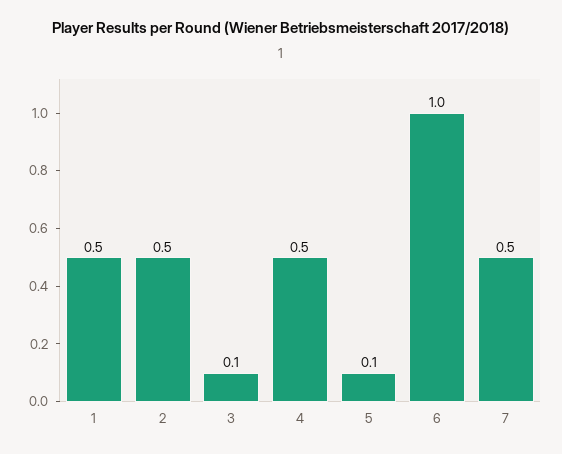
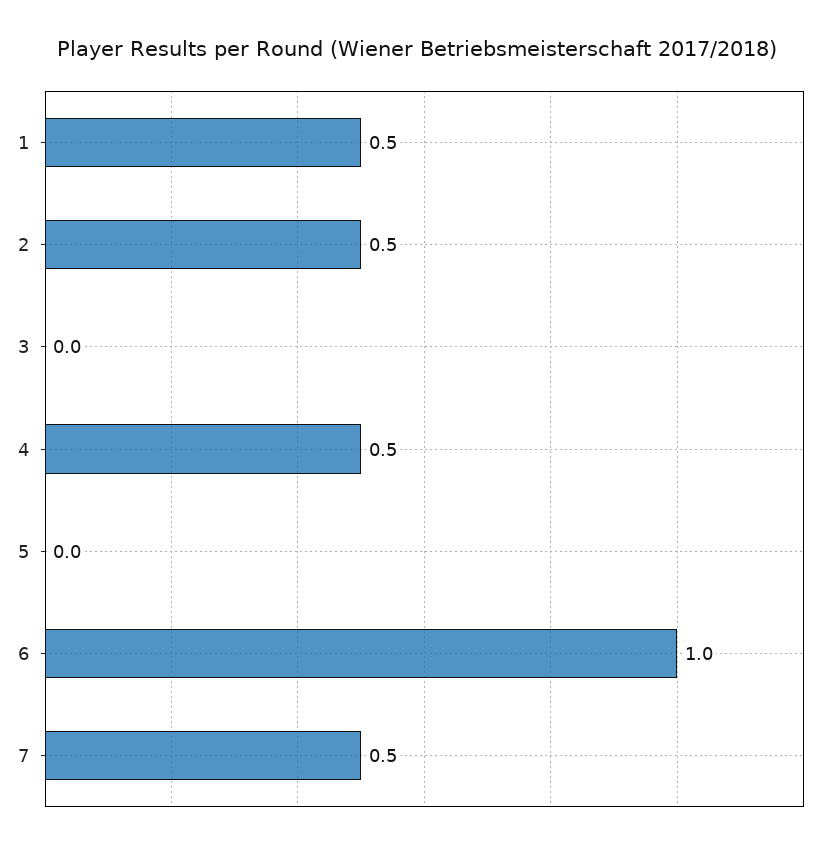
  {
    "1": 0.5,
    "2": 0.5,
-   "3": 0.1,
+   "3": 0,
    "4": 0.5,
-   "5": 0.1,
+   "5": 0,
    "6": 1,
    "7": 0.5
  }

